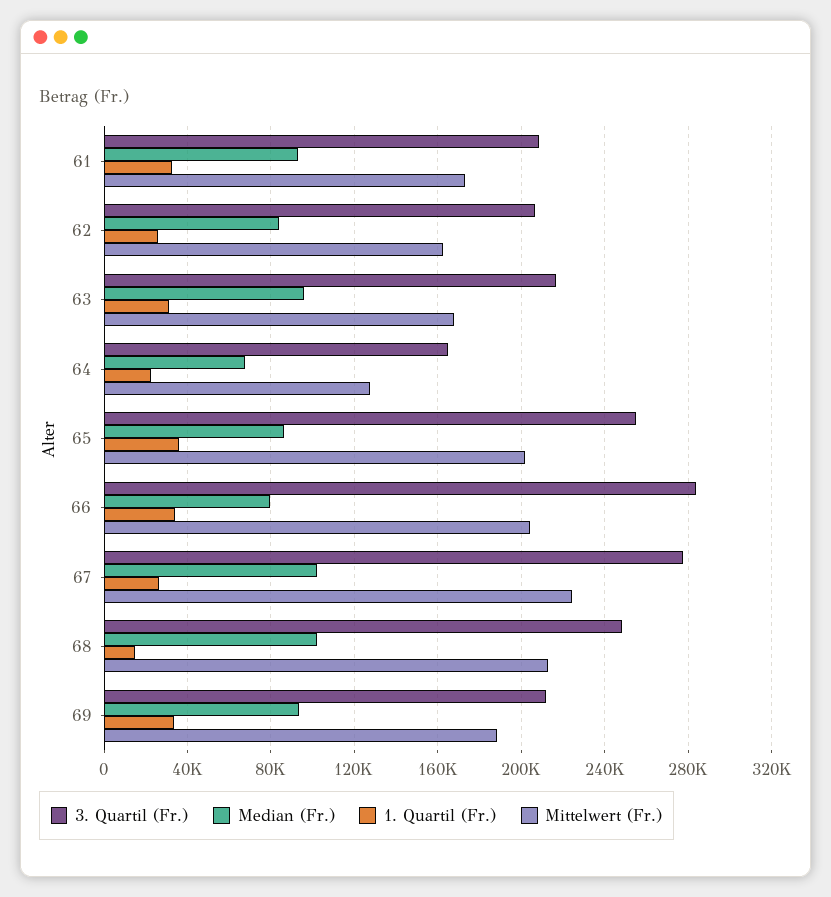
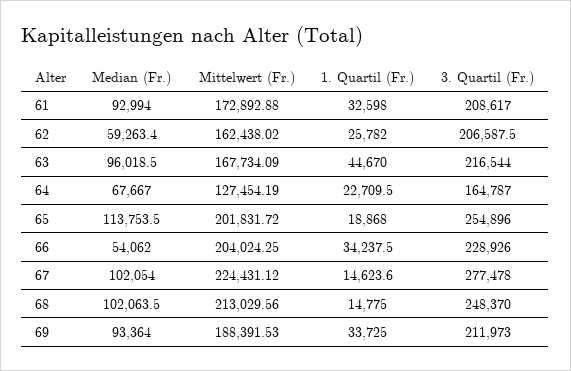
  {
    "3. Quartil (Fr.)": {
      "61": 208617,
      "62": 206587.5,
      "63": 216544,
      "64": 164787,
      "65": 254896,
-     "66": 285000,
+     "66": 228926,
      "67": 277478,
      "68": 248370,
      "69": 211973
    },
    "Median (Fr.)": {
      "61": 92994,
-     "62": 85000,
+     "62": 59263.4,
      "63": 96018.5,
      "64": 67667,
-     "65": 85000,
+     "65": 113753.5,
-     "66": 80000,
+     "66": 54062,
      "67": 102054,
      "68": 102063.5,
      "69": 93364
    },
    "1. Quartil (Fr.)": {
      "61": 32598,
      "62": 25782,
-     "63": 30000,
+     "63": 44670,
      "64": 22709.5,
-     "65": 35000,
+     "65": 18868,
      "66": 34237.5,
-     "67": 25000,
+     "67": 14623.6,
      "68": 14775,
      "69": 33725
    },
    "Mittelwert (Fr.)": {
      "61": 172892.88,
      "62": 162438.02,
      "63": 167734.09,
      "64": 127454.19,
      "65": 201831.72,
      "66": 204024.25,
      "67": 224431.12,
      "68": 213029.56,
      "69": 188391.53
    }
  }

